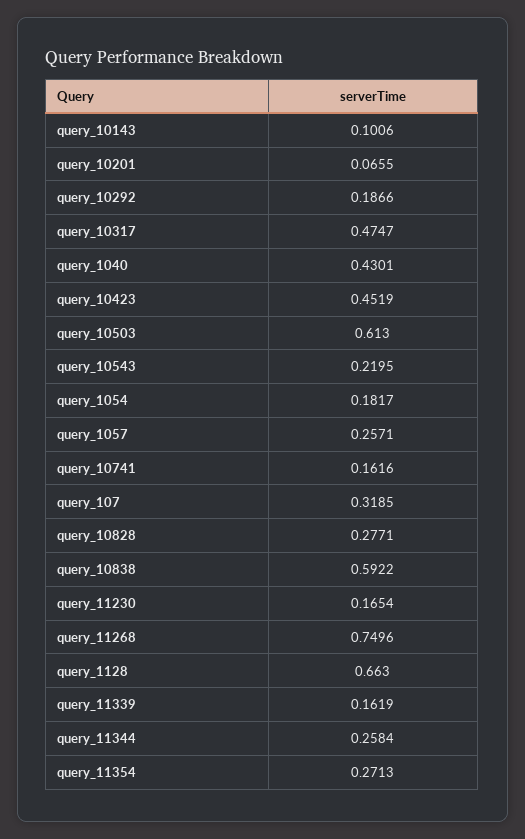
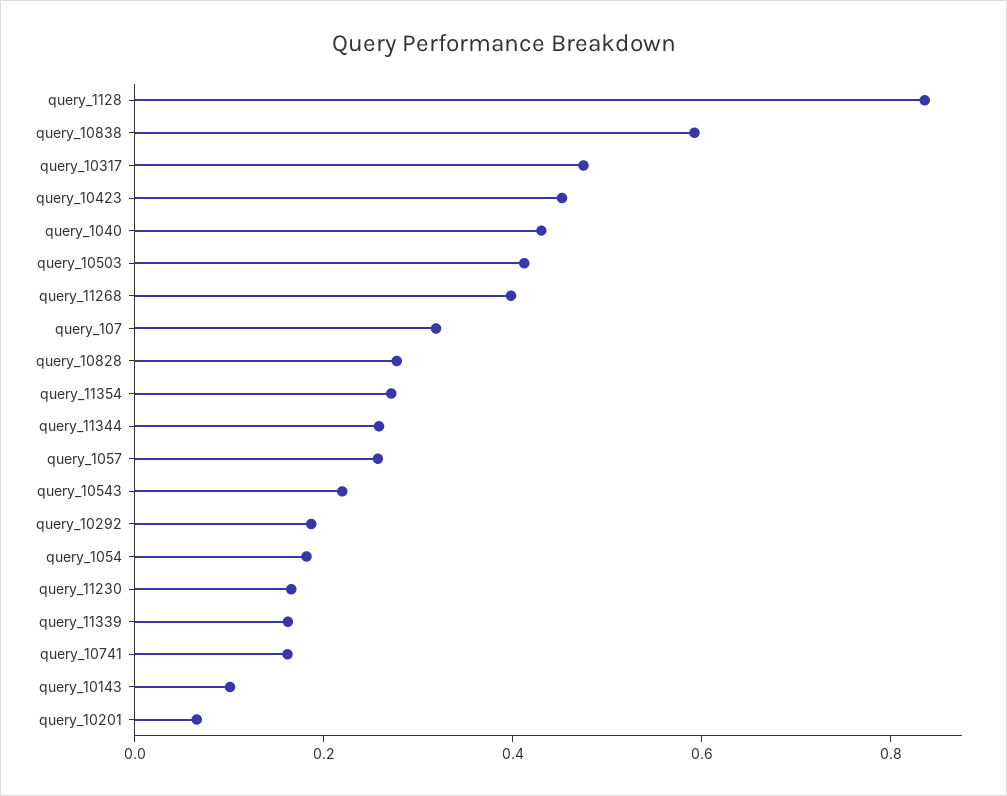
  {
    "query_10143": 0.1006,
    "query_10201": 0.0655,
    "query_10292": 0.1866,
    "query_10317": 0.4747,
    "query_1040": 0.4301,
    "query_10423": 0.4519,
-   "query_10503": 0.613,
+   "query_10503": 0.4,
    "query_10543": 0.2195,
    "query_1054": 0.1817,
    "query_1057": 0.2571,
    "query_10741": 0.1616,
    "query_107": 0.3185,
    "query_10828": 0.2771,
    "query_10838": 0.5922,
    "query_11230": 0.1654,
-   "query_11268": 0.7496,
+   "query_11268": 0.4,
-   "query_1128": 0.663,
+   "query_1128": 0.85,
    "query_11339": 0.1619,
    "query_11344": 0.2584,
    "query_11354": 0.2713
  }

